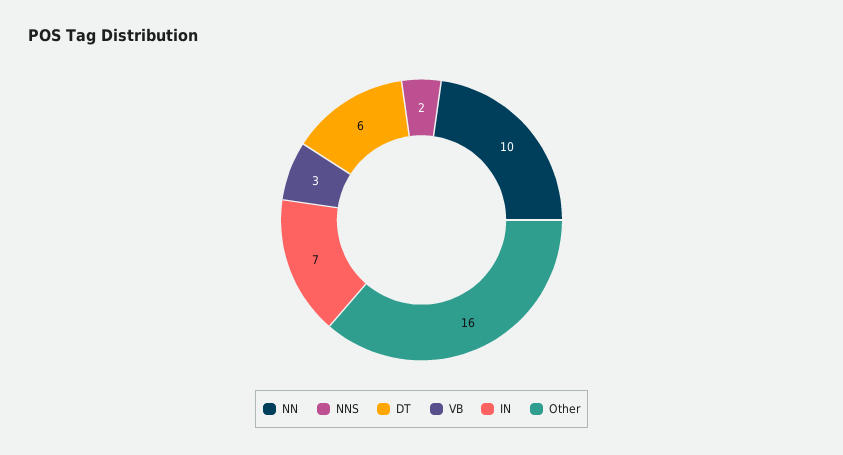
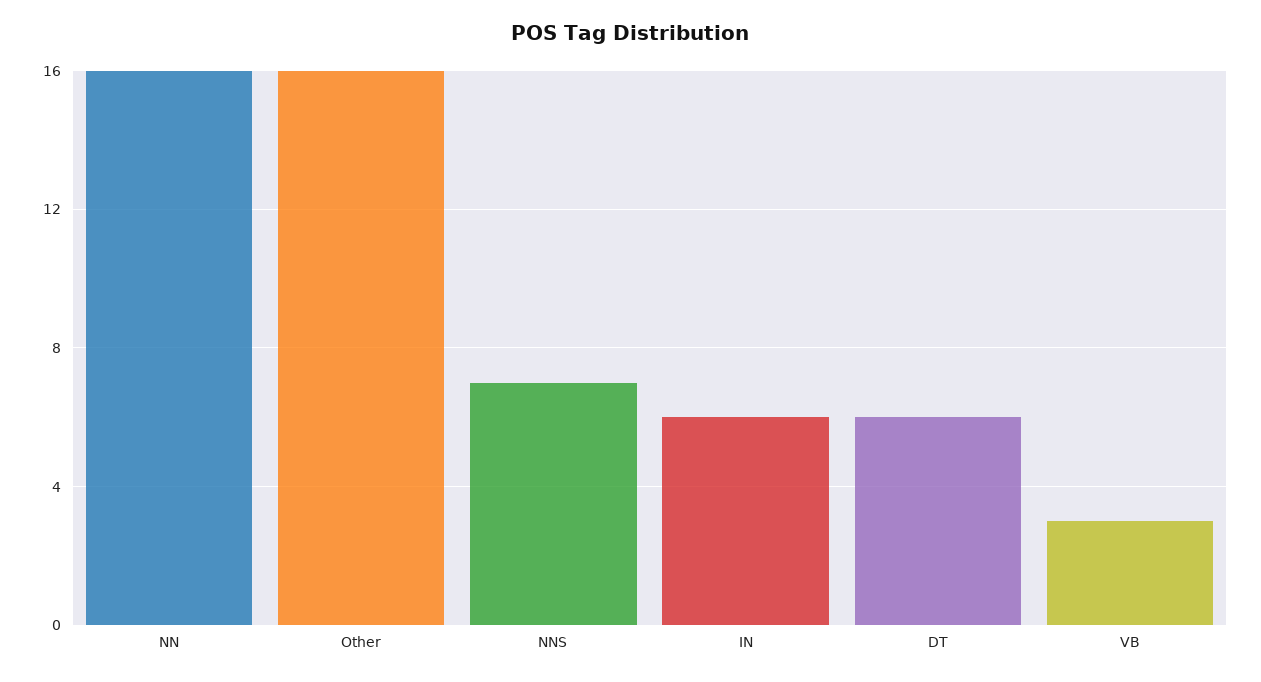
  {
-   "NN": 10,
+   "NN": 16,
-   "NNS": 2,
+   "NNS": 7,
    "DT": 6,
    "VB": 3,
-   "IN": 7,
+   "IN": 6,
    "Other": 16
  }

